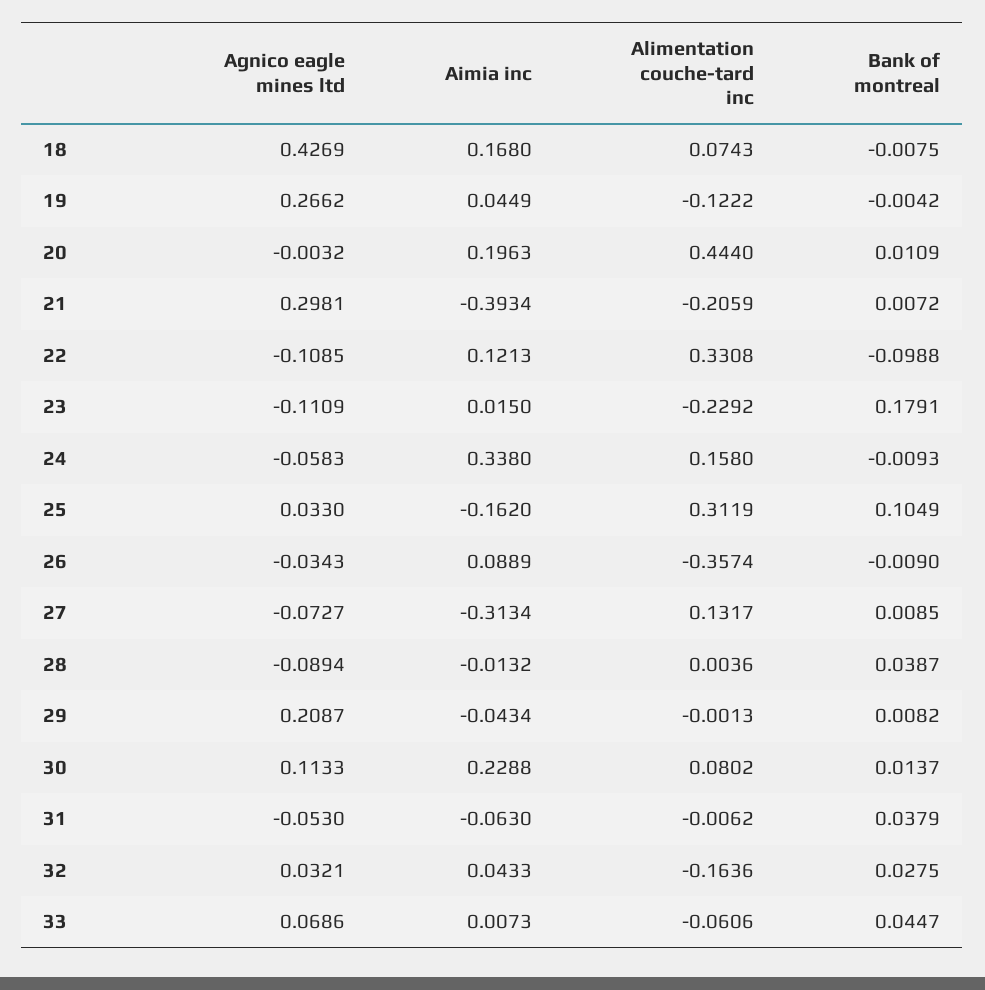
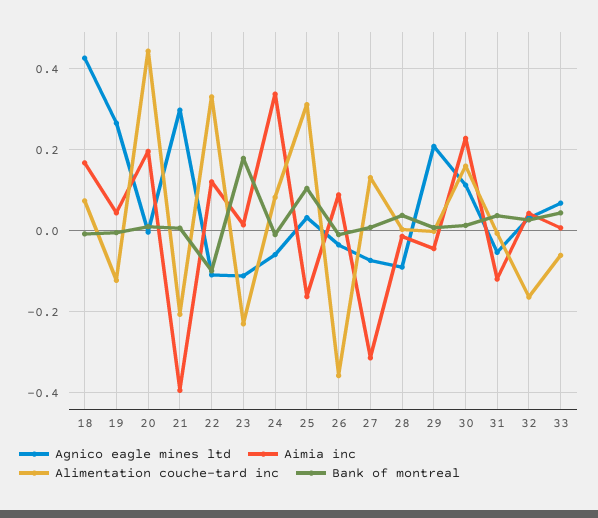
  {
    "Agnico eagle mines ltd": {
      "18": 0.4269,
      "19": 0.2662,
      "20": -0.0032,
      "21": 0.2981,
      "22": -0.1085,
      "23": -0.1109,
      "24": -0.0583,
      "25": 0.033,
      "26": -0.0343,
      "27": -0.0727,
      "28": -0.0894,
      "29": 0.2087,
      "30": 0.1133,
      "31": -0.053,
      "32": 0.0321,
      "33": 0.0686
    },
    "Aimia inc": {
      "18": 0.168,
      "19": 0.0449,
      "20": 0.1963,
      "21": -0.3934,
      "22": 0.1213,
      "23": 0.015,
      "24": 0.338,
      "25": -0.162,
      "26": 0.0889,
      "27": -0.3134,
      "28": -0.0132,
      "29": -0.0434,
      "30": 0.2288,
-     "31": -0.063,
+     "31": -0.12,
      "32": 0.0433,
      "33": 0.0073
    },
    "Alimentation couche-tard inc": {
      "18": 0.0743,
      "19": -0.1222,
      "20": 0.444,
      "21": -0.2059,
      "22": 0.3308,
      "23": -0.2292,
-     "24": 0.158,
+     "24": 0.08,
      "25": 0.3119,
      "26": -0.3574,
      "27": 0.1317,
      "28": 0.0036,
      "29": -0.0013,
-     "30": 0.0802,
+     "30": 0.16,
      "31": -0.0062,
      "32": -0.1636,
      "33": -0.0606
    },
    "Bank of montreal": {
      "18": -0.0075,
      "19": -0.0042,
      "20": 0.0109,
      "21": 0.0072,
      "22": -0.0988,
      "23": 0.1791,
      "24": -0.0093,
      "25": 0.1049,
      "26": -0.009,
      "27": 0.0085,
      "28": 0.0387,
      "29": 0.0082,
      "30": 0.0137,
      "31": 0.0379,
      "32": 0.0275,
      "33": 0.0447
    }
  }

